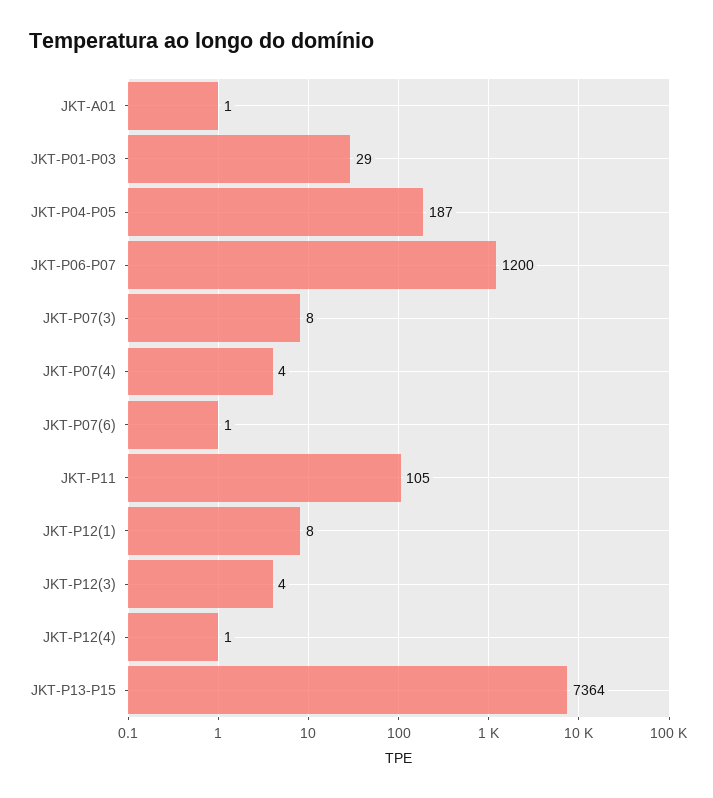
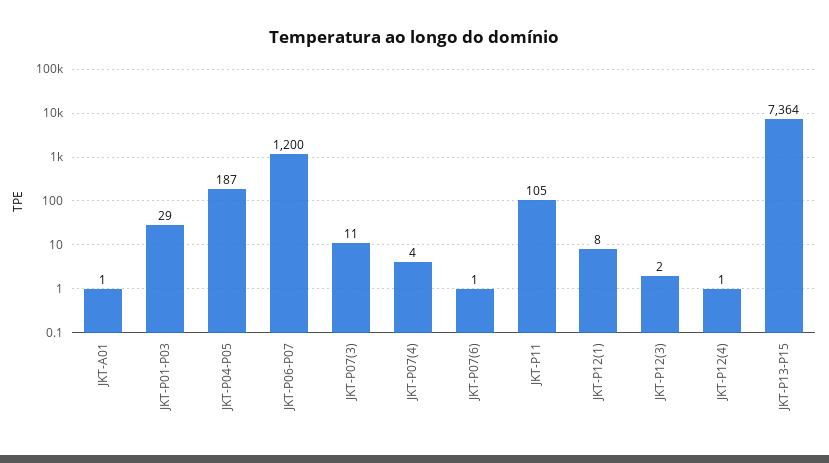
  {
    "JKT-A01": 1,
    "JKT-P01-P03": 29,
    "JKT-P04-P05": 187,
    "JKT-P06-P07": 1200,
-   "JKT-P07(3)": 8,
+   "JKT-P07(3)": 11,
    "JKT-P07(4)": 4,
    "JKT-P07(6)": 1,
    "JKT-P11": 105,
    "JKT-P12(1)": 8,
-   "JKT-P12(3)": 4,
+   "JKT-P12(3)": 2,
    "JKT-P12(4)": 1,
    "JKT-P13-P15": 7364
  }

